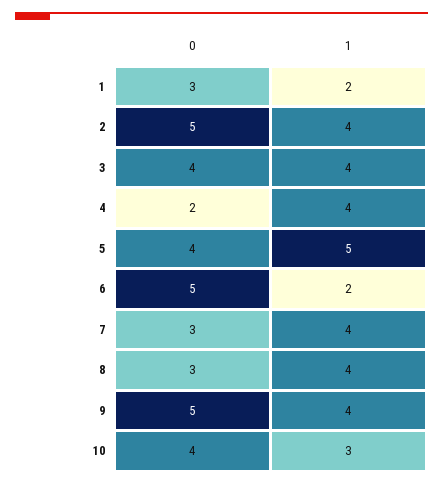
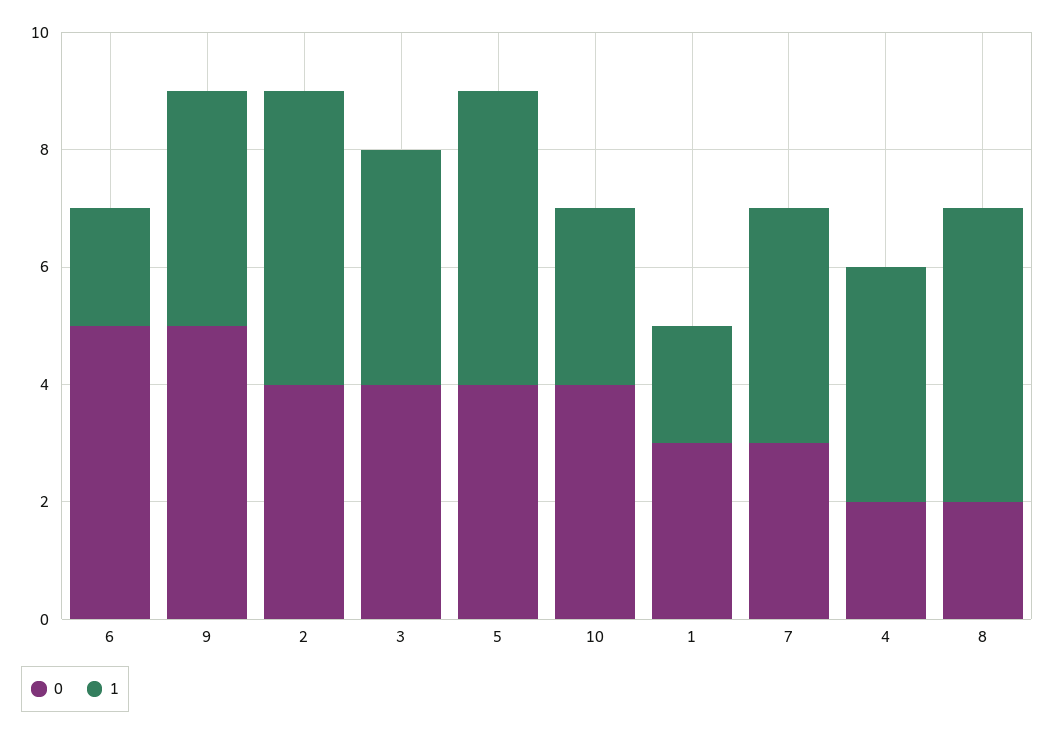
  {
    "0": {
      "1": 3,
-     "2": 5,
+     "2": 4,
      "3": 4,
      "4": 2,
      "5": 4,
      "6": 5,
      "7": 3,
-     "8": 3,
+     "8": 2,
      "9": 5,
      "10": 4
    },
    "1": {
      "1": 2,
-     "2": 4,
+     "2": 5,
      "3": 4,
      "4": 4,
      "5": 5,
      "6": 2,
      "7": 4,
-     "8": 4,
+     "8": 5,
      "9": 4,
      "10": 3
    }
  }

